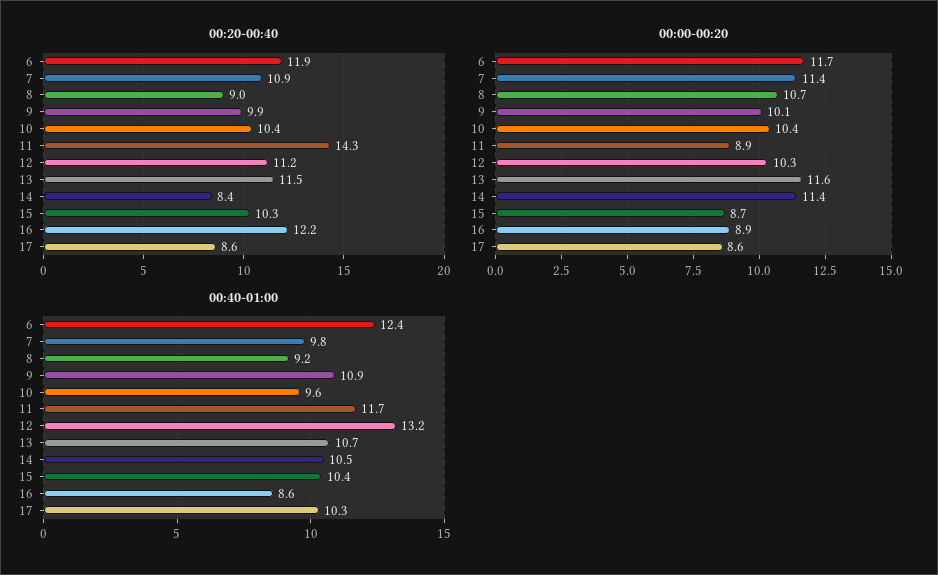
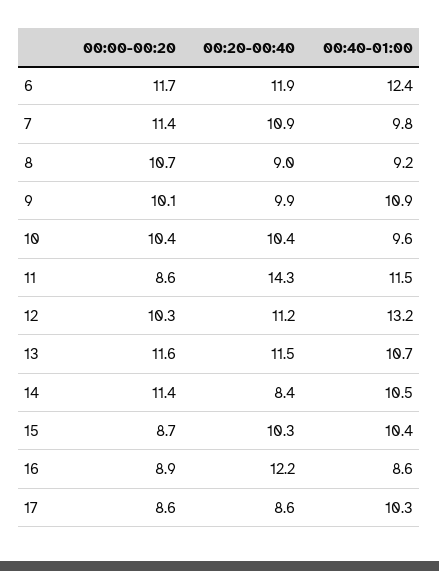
  {
    "00:20-00:40": {
      "6": 11.9,
      "7": 10.9,
      "8": 9,
      "9": 9.9,
      "10": 10.4,
      "11": 14.3,
      "12": 11.2,
      "13": 11.5,
      "14": 8.4,
      "15": 10.3,
      "16": 12.2,
      "17": 8.6
    },
    "00:00-00:20": {
      "6": 11.7,
      "7": 11.4,
      "8": 10.7,
      "9": 10.1,
      "10": 10.4,
-     "11": 8.9,
+     "11": 8.6,
      "12": 10.3,
      "13": 11.6,
      "14": 11.4,
      "15": 8.7,
      "16": 8.9,
      "17": 8.6
    },
    "00:40-01:00": {
      "6": 12.4,
      "7": 9.8,
      "8": 9.2,
      "9": 10.9,
      "10": 9.6,
-     "11": 11.7,
+     "11": 11.5,
      "12": 13.2,
      "13": 10.7,
      "14": 10.5,
      "15": 10.4,
      "16": 8.6,
      "17": 10.3
    }
  }

